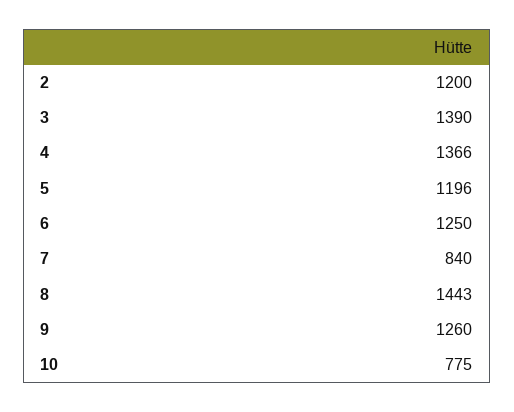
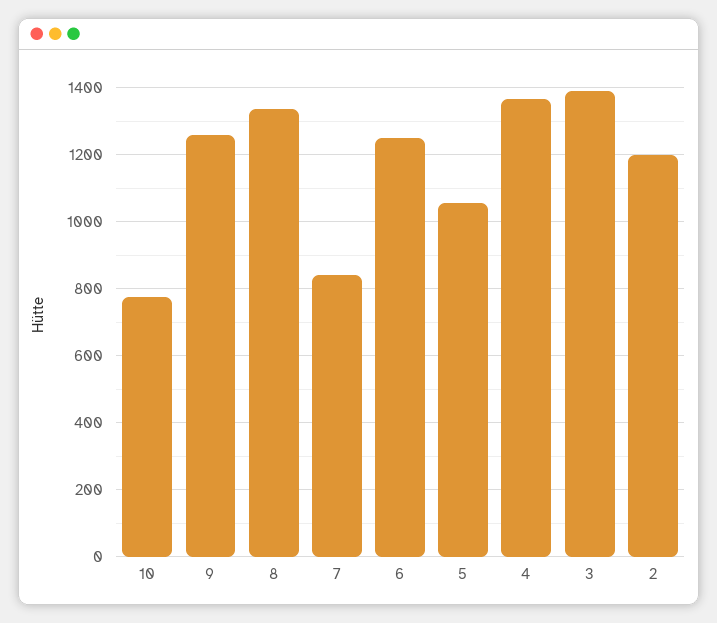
  {
    "2": 1200,
    "3": 1390,
    "4": 1366,
-   "5": 1196,
+   "5": 1060,
    "6": 1250,
    "7": 840,
-   "8": 1443,
+   "8": 1340,
    "9": 1260,
    "10": 775
  }

